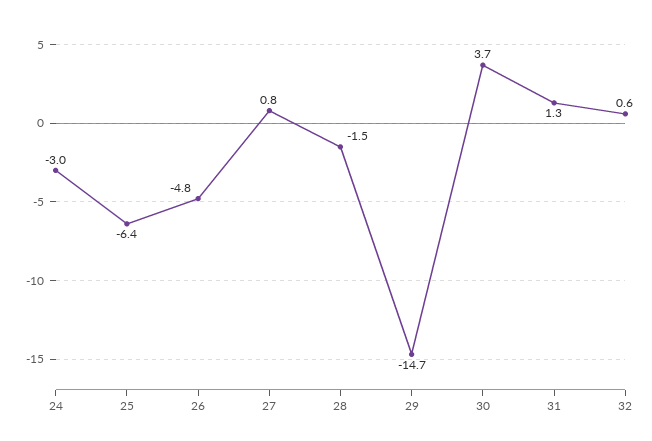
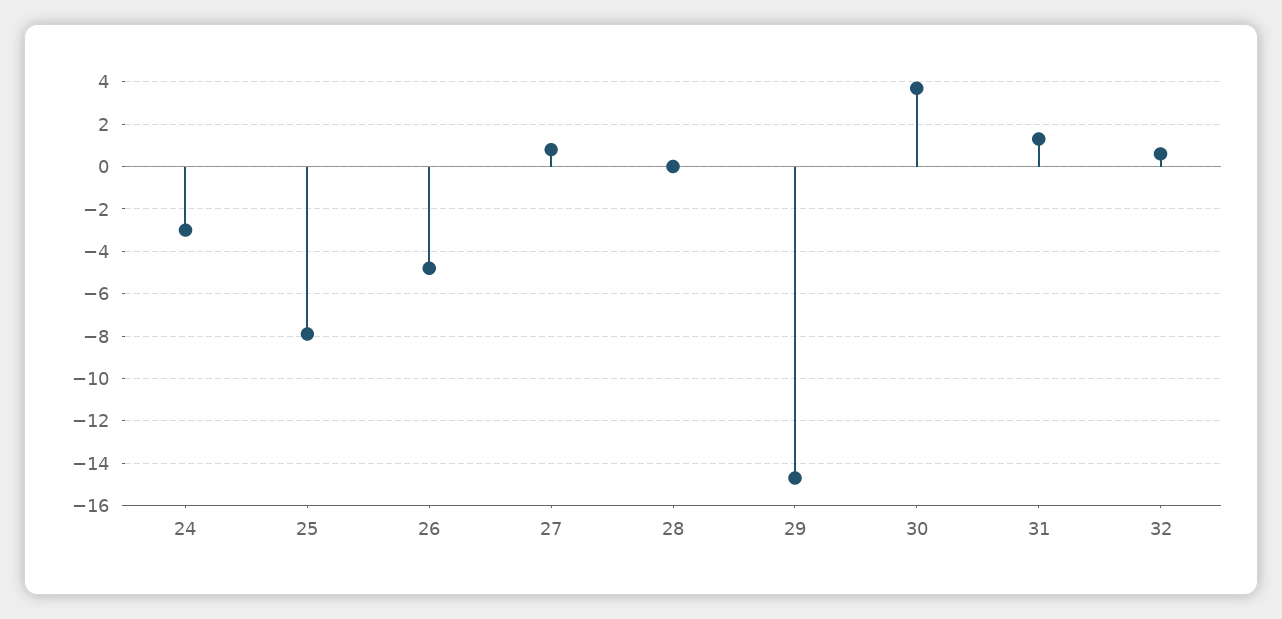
  {
    "24": -3,
-   "25": -6.4,
+   "25": -8,
    "26": -4.8,
    "27": 0.8,
-   "28": -1.5,
+   "28": 0,
    "29": -14.7,
    "30": 3.7,
    "31": 1.3,
    "32": 0.6
  }

